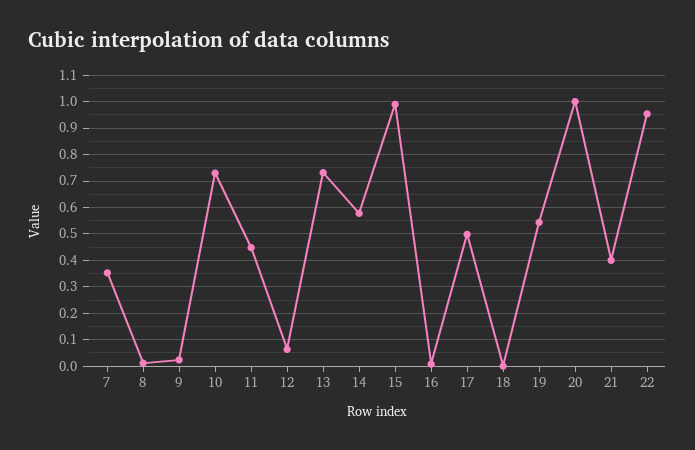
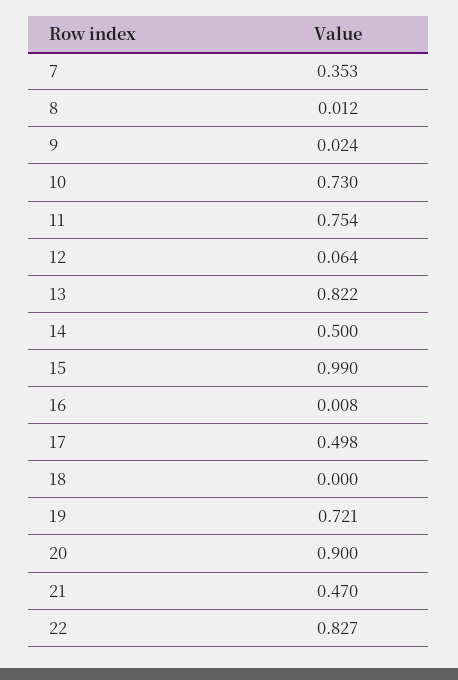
  {
    "7": 0.353,
    "8": 0.012,
    "9": 0.024,
    "10": 0.73,
-   "11": 0.45,
+   "11": 0.754,
    "12": 0.064,
-   "13": 0.725,
+   "13": 0.822,
-   "14": 0.575,
+   "14": 0.5,
    "15": 0.99,
    "16": 0.008,
    "17": 0.498,
    "18": 0,
-   "19": 0.55,
+   "19": 0.721,
-   "20": 1,
+   "20": 0.9,
-   "21": 0.4,
+   "21": 0.47,
-   "22": 0.95
+   "22": 0.827
  }

